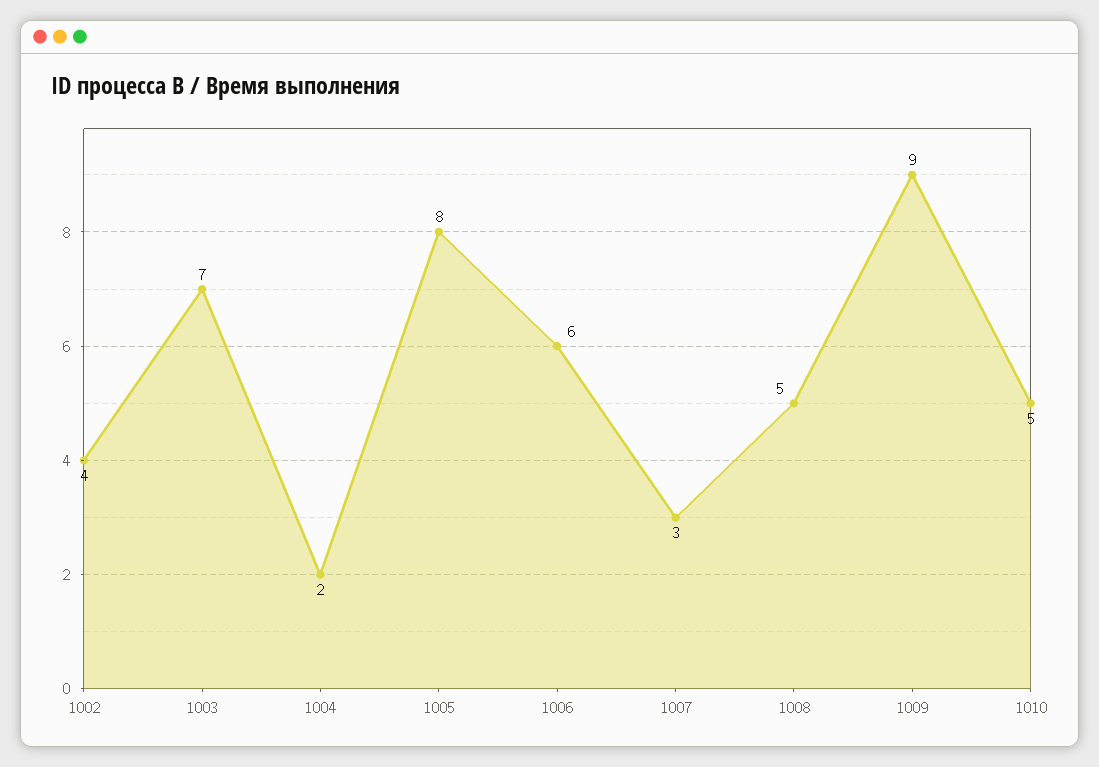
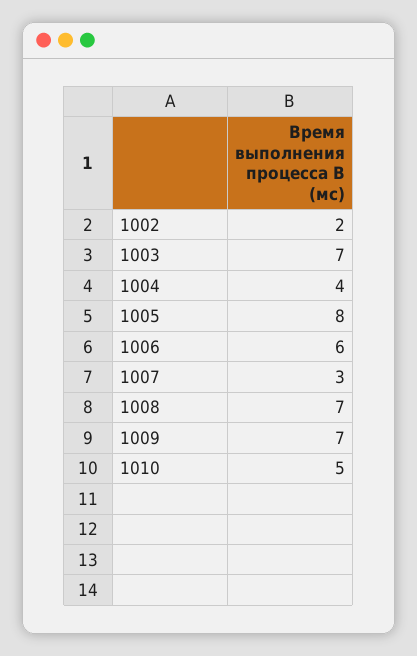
  {
-   "1002": 4,
+   "1002": 2,
    "1003": 7,
-   "1004": 2,
+   "1004": 4,
    "1005": 8,
    "1006": 6,
    "1007": 3,
-   "1008": 5,
+   "1008": 7,
-   "1009": 9,
+   "1009": 7,
    "1010": 5
  }

